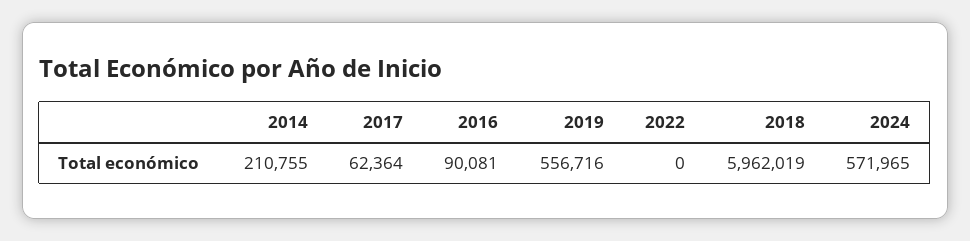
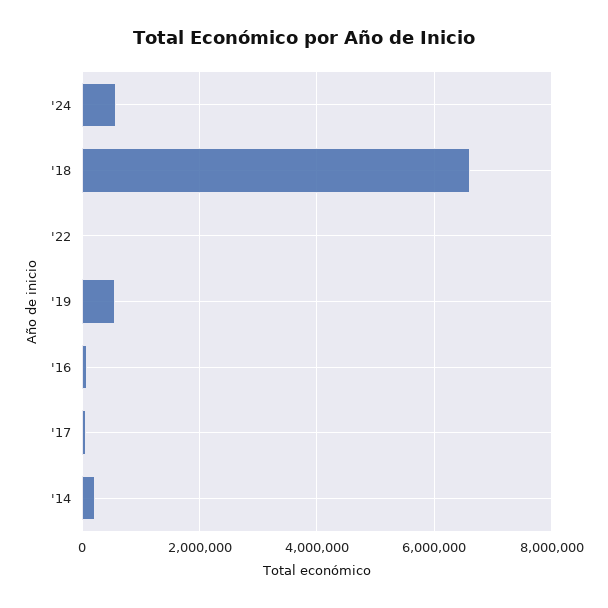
  {
    "2014": 210755,
    "2017": 62364,
    "2016": 90081,
    "2019": 556716,
    "2022": 0,
-   "2018": 5962019,
+   "2018": 6600000,
    "2024": 571965
  }

